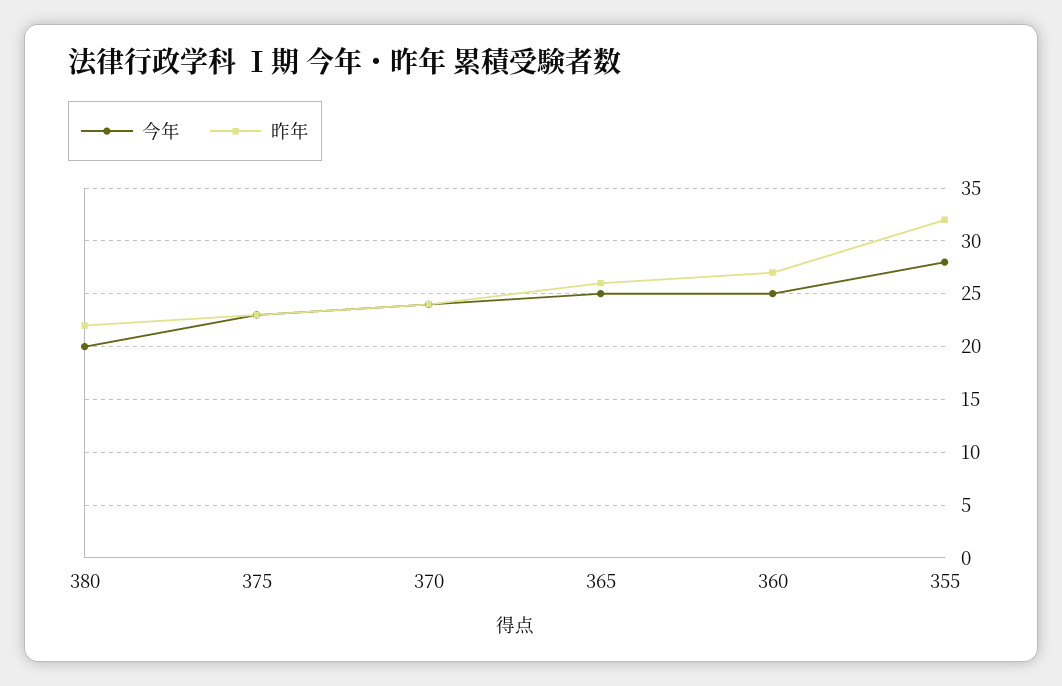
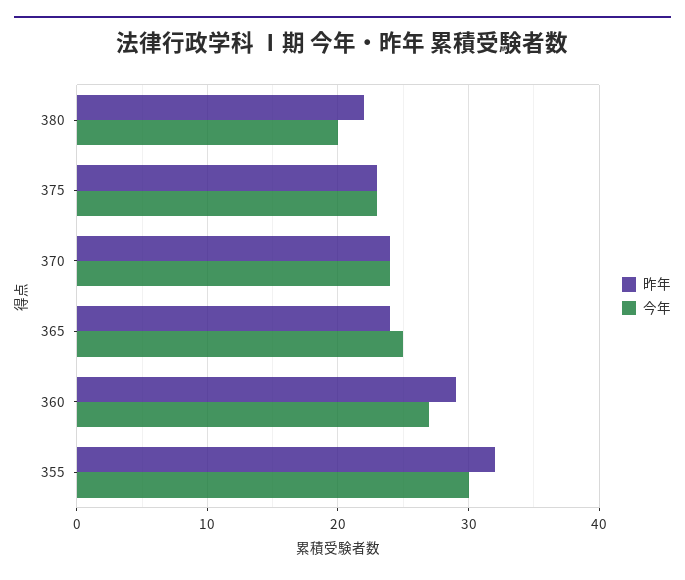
  {
    "今年": {
      "380": 20,
      "375": 23,
      "370": 24,
      "365": 25,
-     "360": 25,
+     "360": 27,
-     "355": 28
+     "355": 30
    },
    "昨年": {
      "380": 22,
      "375": 23,
      "370": 24,
-     "365": 26,
+     "365": 24,
-     "360": 27,
+     "360": 29,
      "355": 32
    }
  }

